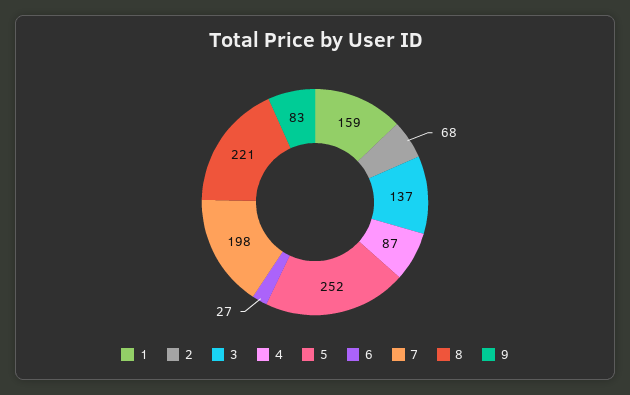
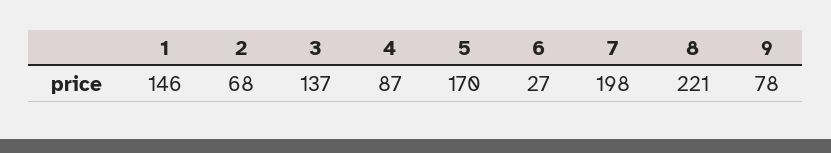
  {
-   "1": 159,
+   "1": 146,
    "2": 68,
    "3": 137,
    "4": 87,
-   "5": 252,
+   "5": 170,
    "6": 27,
    "7": 198,
    "8": 221,
-   "9": 83
+   "9": 78
  }

